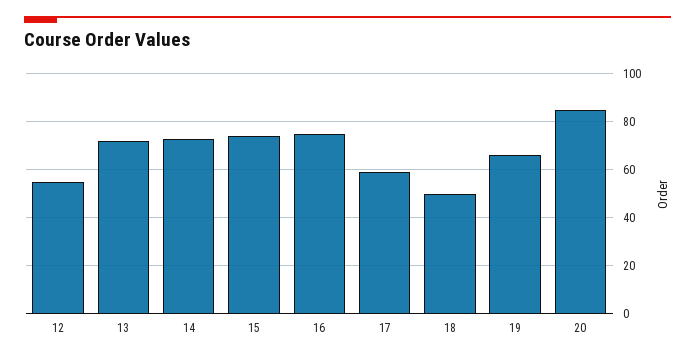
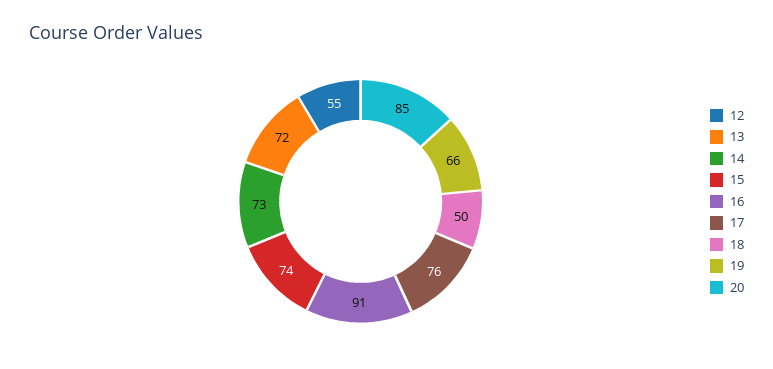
  {
    "12": 55,
    "13": 72,
    "14": 73,
    "15": 74,
-   "16": 75,
+   "16": 91,
-   "17": 60,
+   "17": 76,
    "18": 50,
    "19": 66,
    "20": 85
  }

